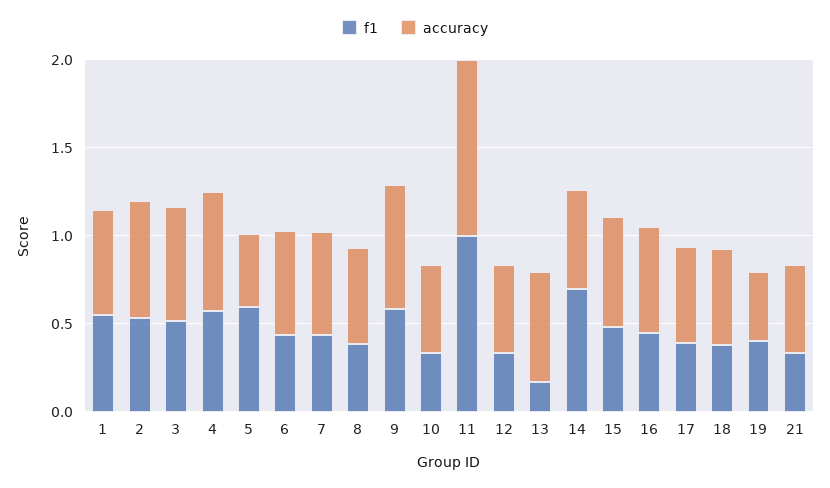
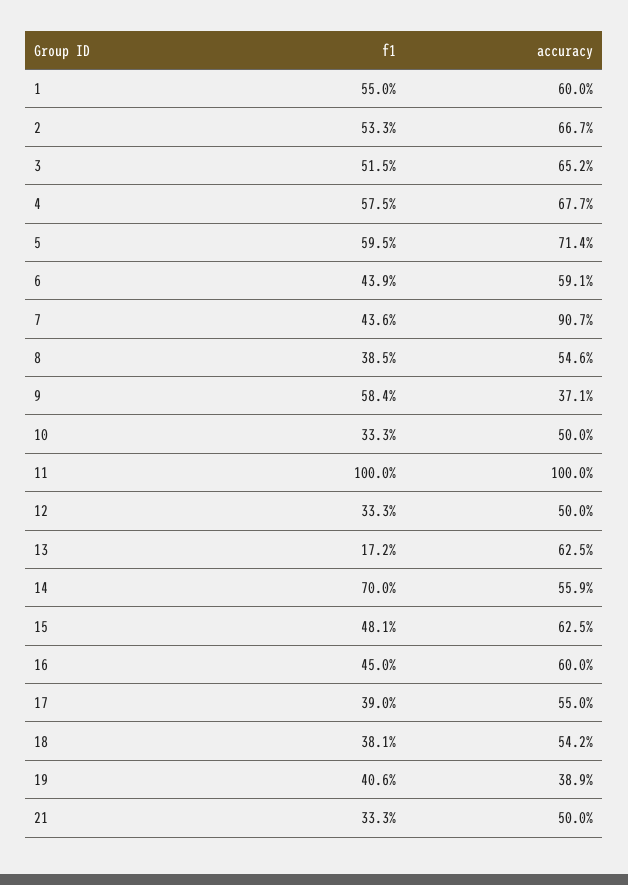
  {
    "f1": {
      "1": 0.55,
      "2": 0.533,
      "3": 0.515,
      "4": 0.575,
      "5": 0.595,
      "6": 0.439,
      "7": 0.436,
      "8": 0.385,
      "9": 0.584,
      "10": 0.333,
      "11": 1,
      "12": 0.333,
      "13": 0.172,
      "14": 0.7,
      "15": 0.481,
      "16": 0.45,
      "17": 0.39,
      "18": 0.381,
      "19": 0.406,
      "21": 0.333
    },
    "accuracy": {
      "1": 0.6,
      "2": 0.667,
      "3": 0.652,
      "4": 0.677,
-     "5": 0.4,
+     "5": 0.714,
      "6": 0.591,
-     "7": 0.6,
+     "7": 0.907,
      "8": 0.546,
-     "9": 0.7,
+     "9": 0.371,
      "10": 0.5,
      "11": 1,
      "12": 0.5,
      "13": 0.625,
      "14": 0.559,
      "15": 0.625,
      "16": 0.6,
      "17": 0.55,
      "18": 0.542,
      "19": 0.389,
      "21": 0.5
    }
  }

